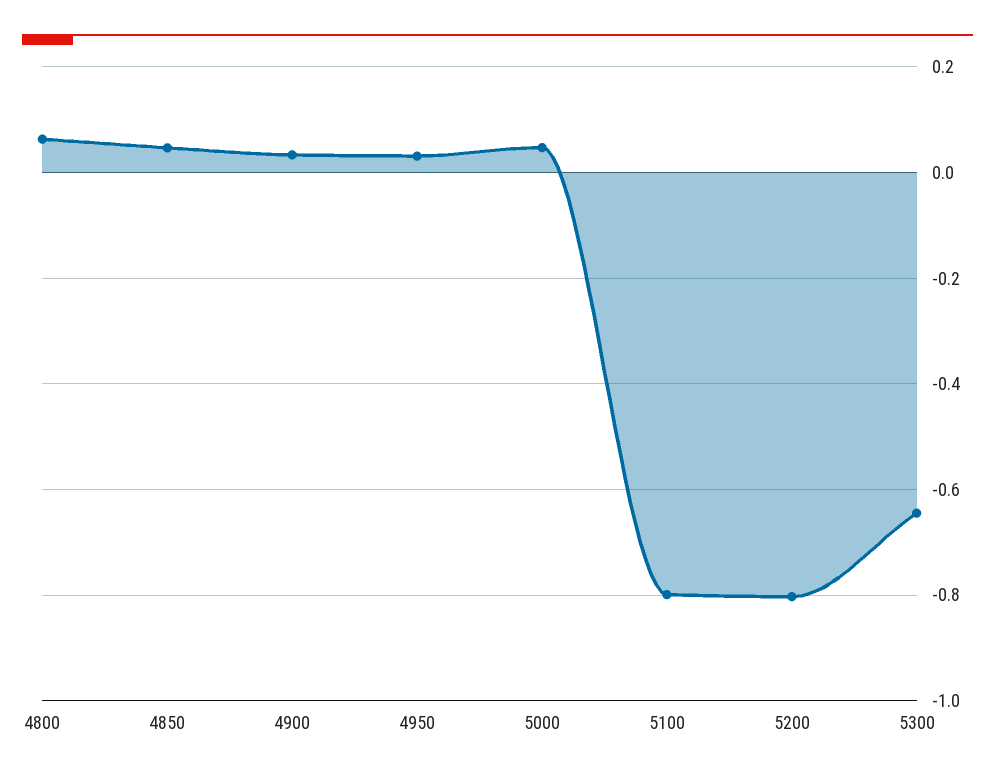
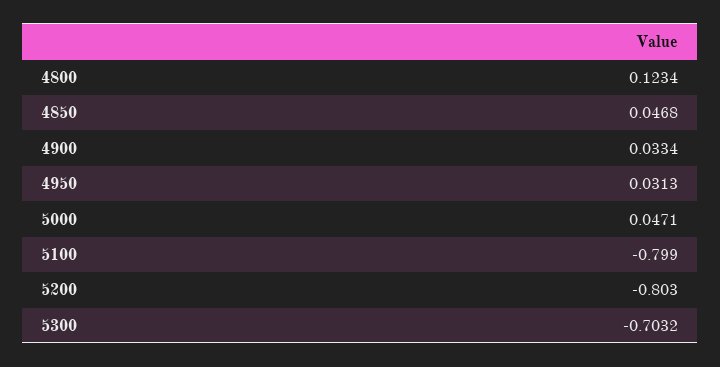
  {
-   "4800": 0.06,
+   "4800": 0.1234,
    "4850": 0.0468,
    "4900": 0.0334,
    "4950": 0.0313,
    "5000": 0.0471,
    "5100": -0.799,
    "5200": -0.803,
-   "5300": -0.64
+   "5300": -0.7032
  }

